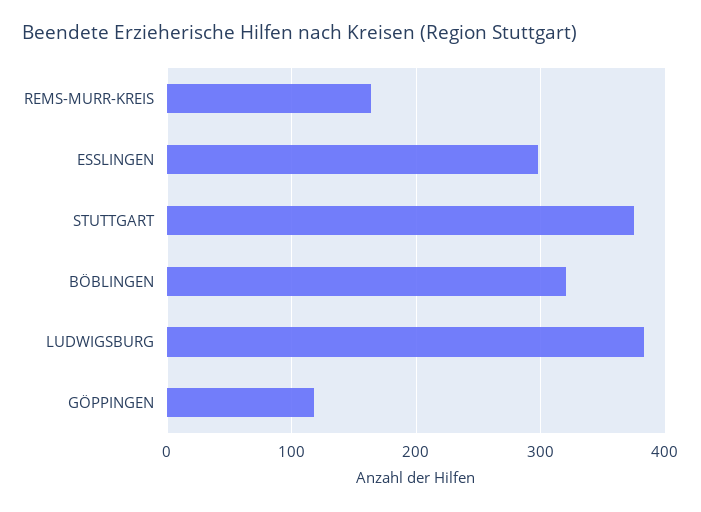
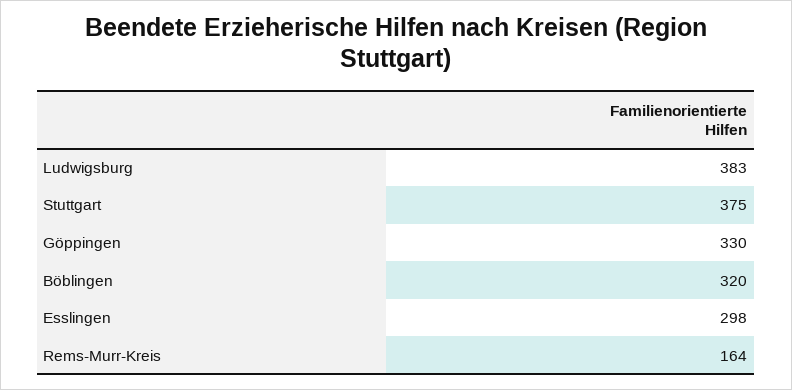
  {
    "REMS-MURR-KREIS": 164,
    "ESSLINGEN": 298,
    "STUTTGART": 375,
    "BÖBLINGEN": 320,
    "LUDWIGSBURG": 383,
-   "GÖPPINGEN": 120
+   "GÖPPINGEN": 330
  }

